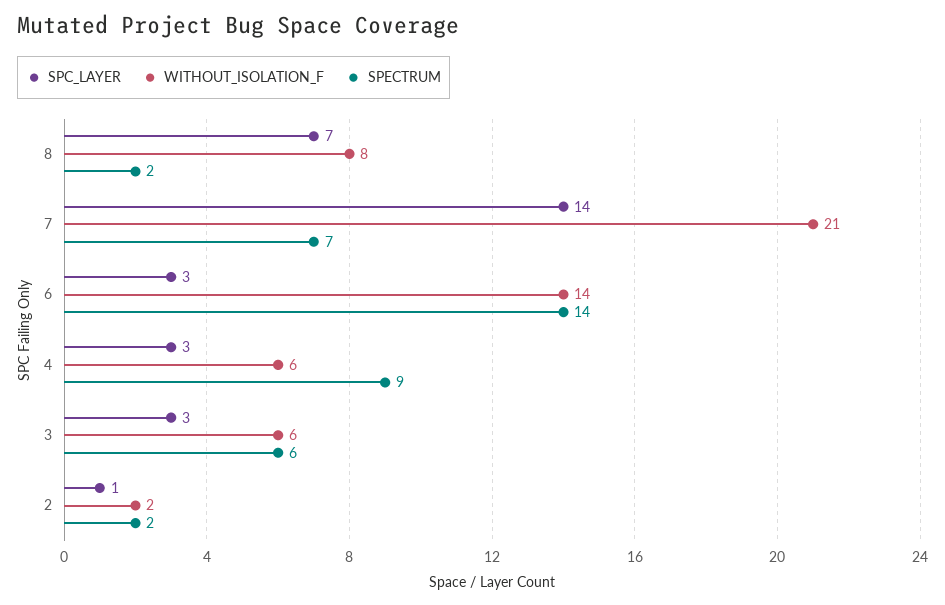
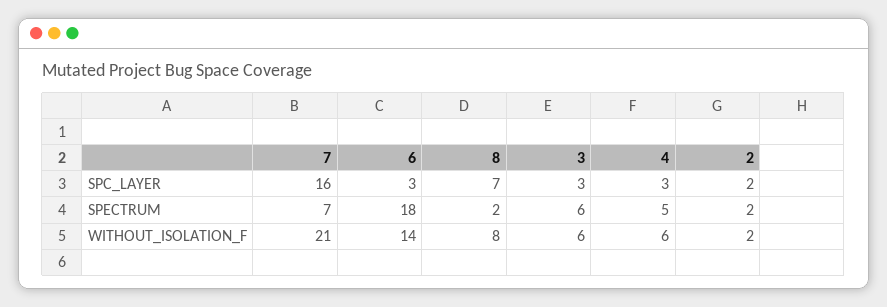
  {
    "SPC_LAYER": {
      "8": 7,
-     "7": 14,
+     "7": 16,
      "6": 3,
      "4": 3,
      "3": 3,
-     "2": 1
+     "2": 2
    },
    "WITHOUT_ISOLATION_F": {
      "8": 8,
      "7": 21,
      "6": 14,
      "4": 6,
      "3": 6,
      "2": 2
    },
    "SPECTRUM": {
      "8": 2,
      "7": 7,
-     "6": 14,
+     "6": 18,
-     "4": 9,
+     "4": 5,
      "3": 6,
      "2": 2
    }
  }

